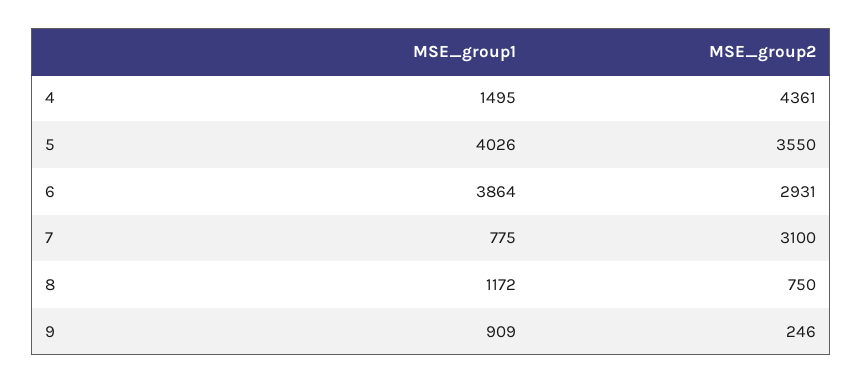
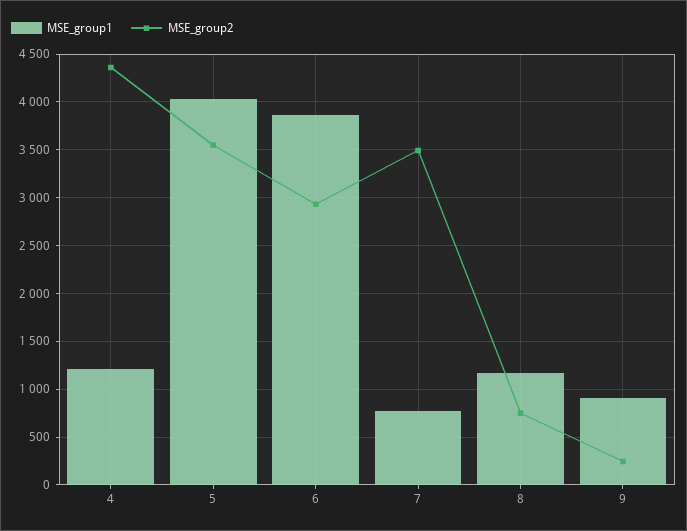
  {
    "MSE_group1": {
-     "4": 1495,
+     "4": 1200,
      "5": 4026,
      "6": 3864,
      "7": 775,
      "8": 1172,
      "9": 909
    },
    "MSE_group2": {
      "4": 4361,
      "5": 3550,
      "6": 2931,
-     "7": 3100,
+     "7": 3500,
      "8": 750,
      "9": 246
    }
  }

